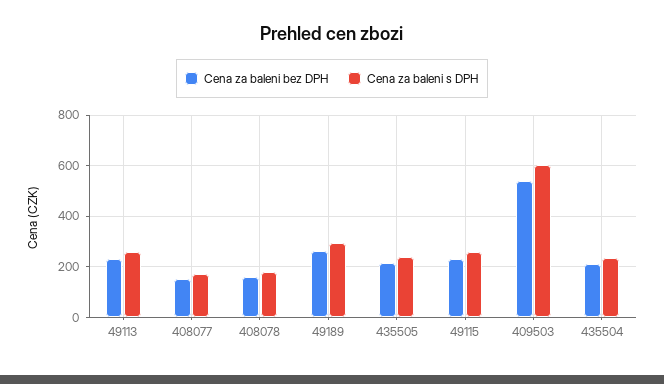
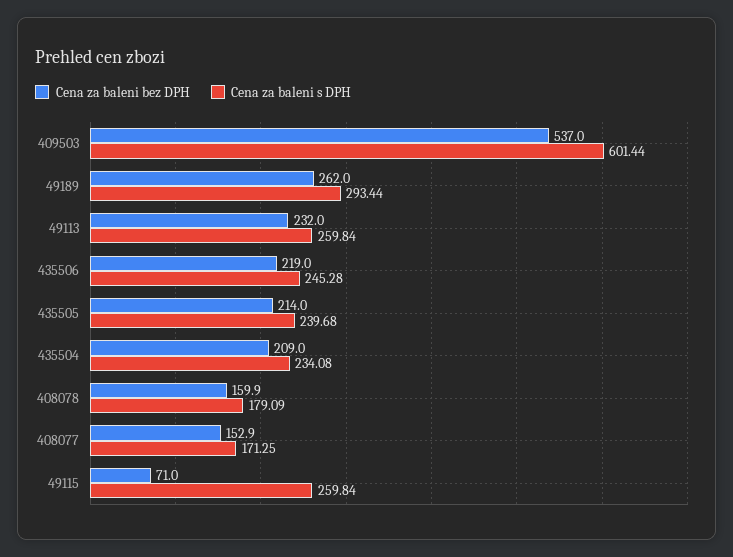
  {
    "Cena za baleni bez DPH": {
      "49113": 232,
      "408077": 152.9,
      "408078": 159.9,
      "49189": 262,
      "435505": 214,
-     "49115": 225,
+     "49115": 71,
      "409503": 537,
-     "435504": 209
+     "435504": 209,
+     "435506": 219
    },
    "Cena za baleni s DPH": {
      "49113": 259.84,
      "408077": 171.25,
      "408078": 179.09,
      "49189": 293.44,
      "435505": 239.68,
      "49115": 259.84,
      "409503": 601.44,
-     "435504": 234.08
+     "435504": 234.08,
+     "435506": 245.28
    }
  }

